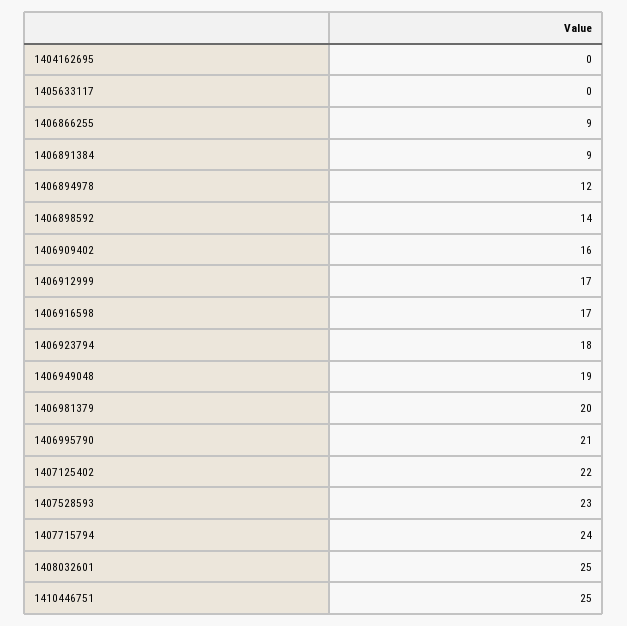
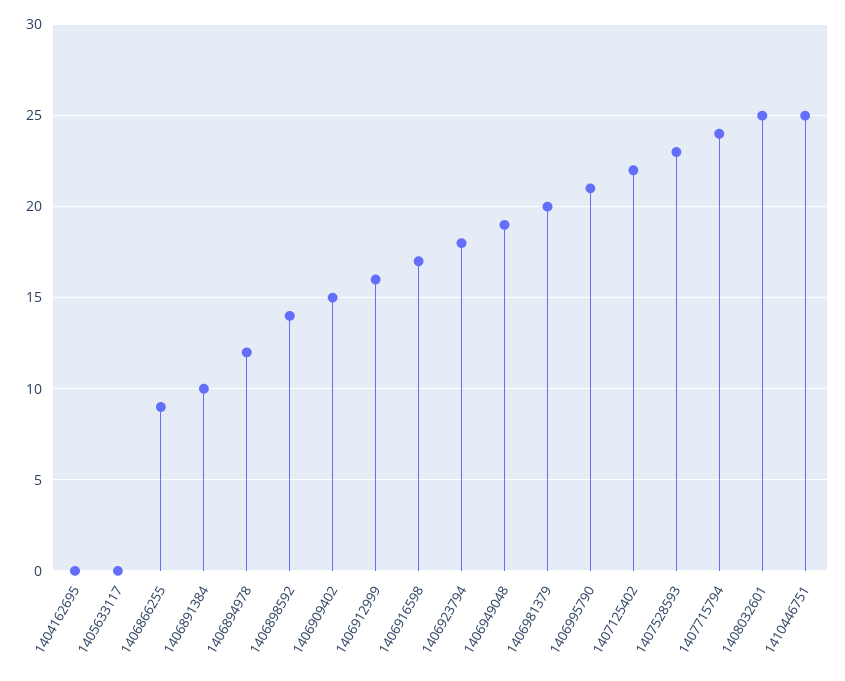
  {
    "1404162695": 0,
    "1405633117": 0,
    "1406866255": 9,
-   "1406891384": 9,
+   "1406891384": 10,
    "1406894978": 12,
    "1406898592": 14,
-   "1406909402": 16,
+   "1406909402": 15,
-   "1406912999": 17,
+   "1406912999": 16,
    "1406916598": 17,
    "1406923794": 18,
    "1406949048": 19,
    "1406981379": 20,
    "1406995790": 21,
    "1407125402": 22,
    "1407528593": 23,
    "1407715794": 24,
    "1408032601": 25,
    "1410446751": 25
  }

